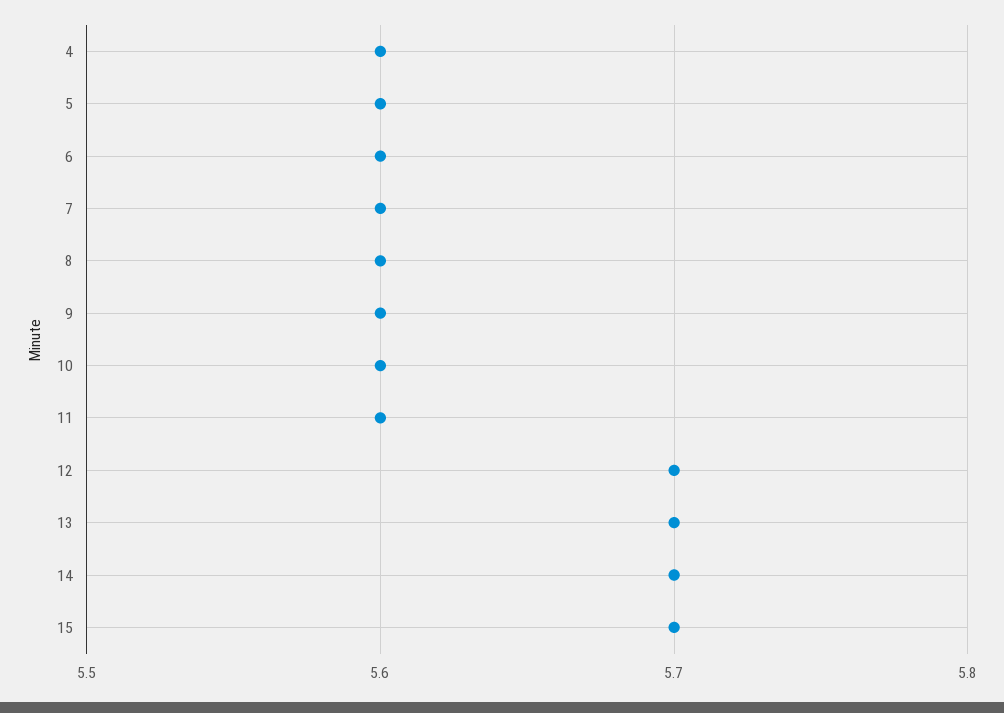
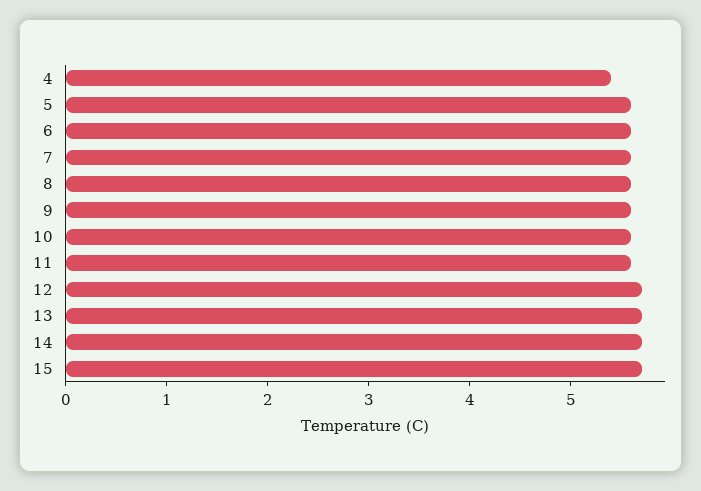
  {
-   "4": 5.6,
+   "4": 5.4,
    "5": 5.6,
    "6": 5.6,
    "7": 5.6,
    "8": 5.6,
    "9": 5.6,
    "10": 5.6,
    "11": 5.6,
    "12": 5.7,
    "13": 5.7,
    "14": 5.7,
    "15": 5.7
  }

